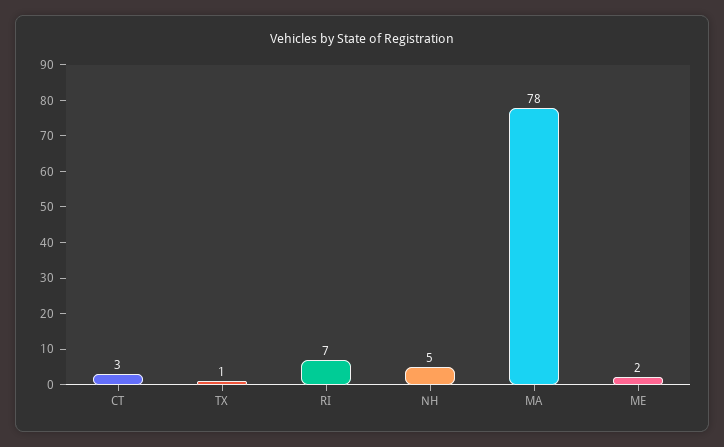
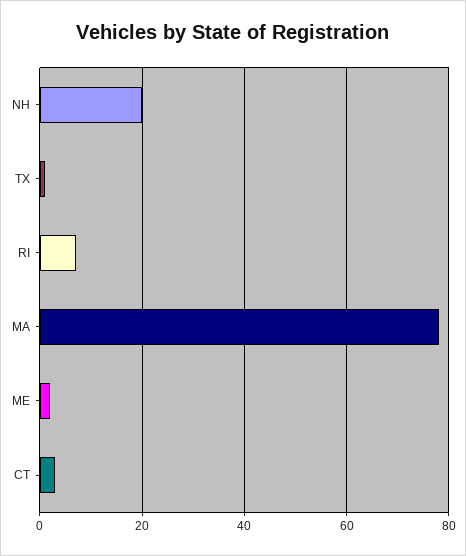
  {
    "CT": 3,
    "TX": 1,
    "RI": 7,
-   "NH": 5,
+   "NH": 20,
    "MA": 78,
    "ME": 2
  }

